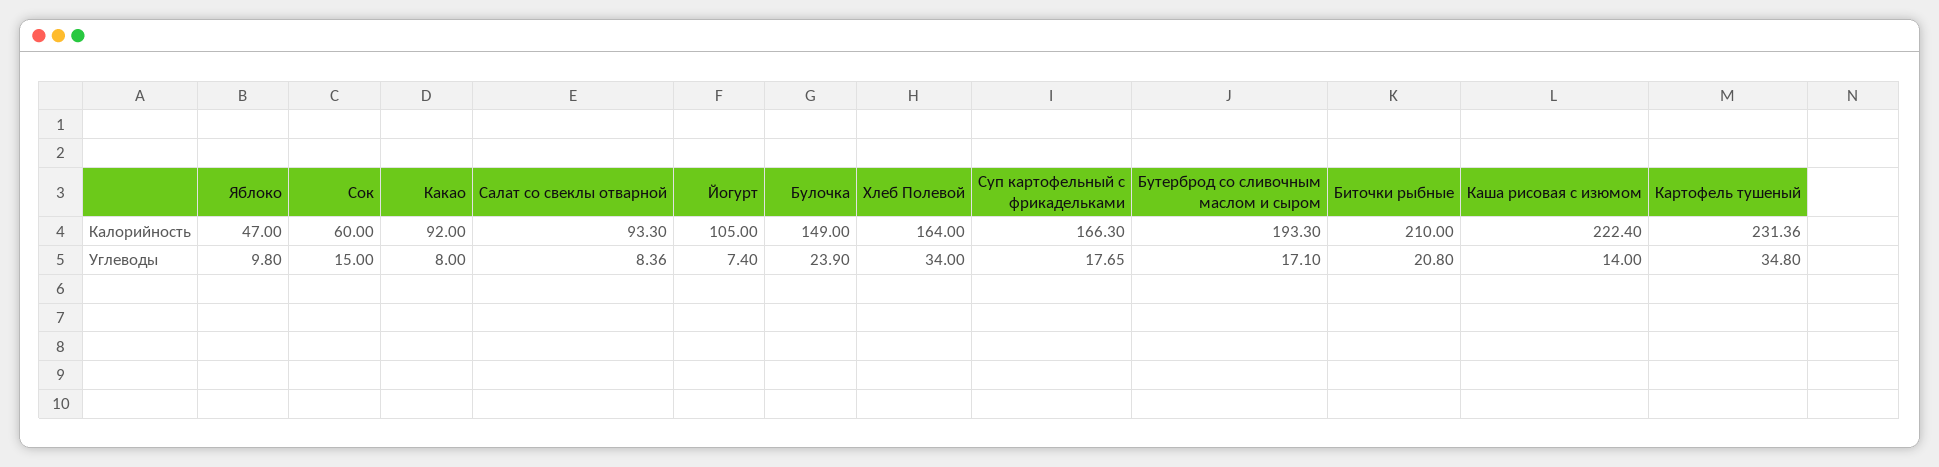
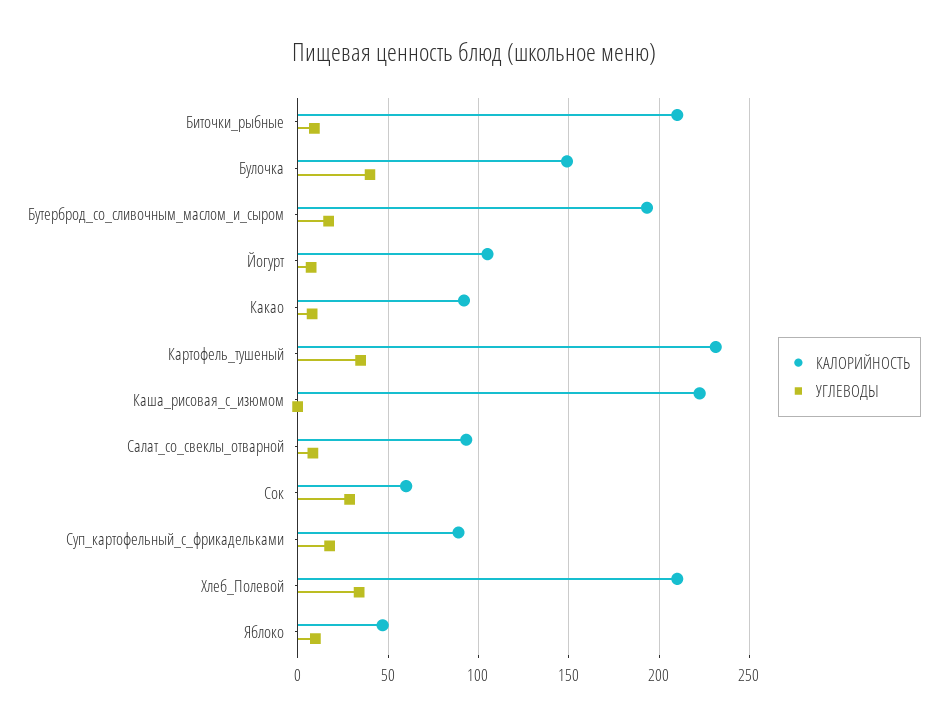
  {
    "Калорийность": {
      "Яблоко": 47,
      "Сок": 60,
      "Какао": 92,
      "Салат со свеклы отварной": 93.3,
      "Йогурт": 105,
      "Булочка": 149,
-     "Хлеб Полевой": 164,
+     "Хлеб Полевой": 210,
-     "Суп картофельный с фрикадельками": 166.3,
+     "Суп картофельный с фрикадельками": 90,
      "Бутерброд со сливочным маслом и сыром": 193.3,
      "Биточки рыбные": 210,
      "Каша рисовая с изюмом": 222.4,
      "Картофель тушеный": 231.36
    },
    "Углеводы": {
      "Яблоко": 9.8,
-     "Сок": 15,
+     "Сок": 30,
      "Какао": 8,
      "Салат со свеклы отварной": 8.36,
      "Йогурт": 7.4,
-     "Булочка": 23.9,
+     "Булочка": 40,
      "Хлеб Полевой": 34,
      "Суп картофельный с фрикадельками": 17.65,
      "Бутерброд со сливочным маслом и сыром": 17.1,
-     "Биточки рыбные": 20.8,
+     "Биточки рыбные": 10,
-     "Каша рисовая с изюмом": 14,
+     "Каша рисовая с изюмом": 0,
      "Картофель тушеный": 34.8
    }
  }

